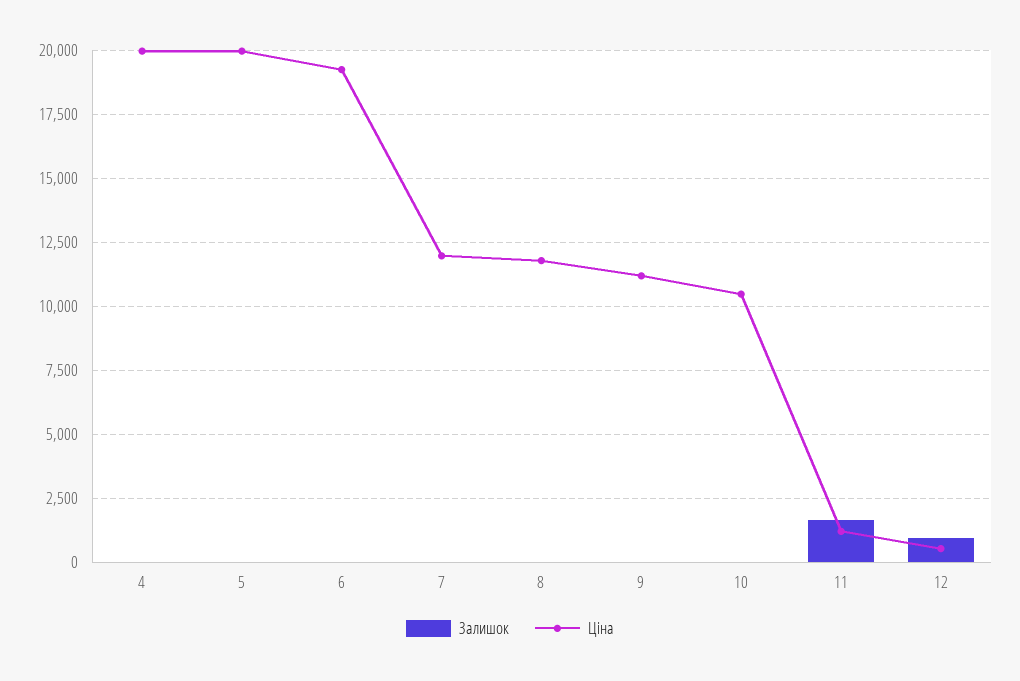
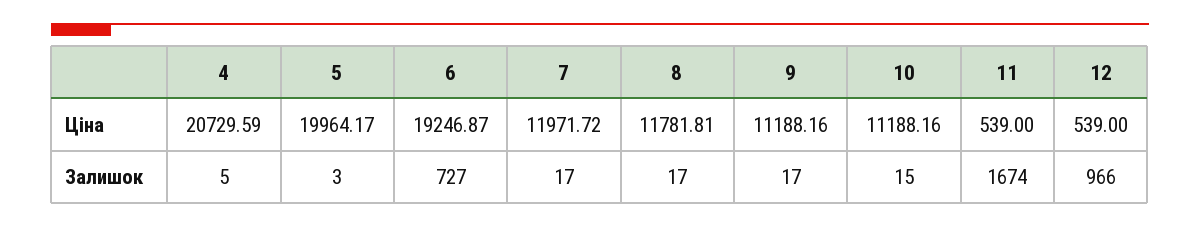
  {
    "Залишок": {
      "4": 5,
      "5": 3,
-     "6": 0,
+     "6": 727,
      "7": 17,
      "8": 17,
      "9": 17,
      "10": 15,
      "11": 1674,
      "12": 966
    },
    "Ціна": {
-     "4": 20000,
+     "4": 20729.59,
      "5": 19964.17,
      "6": 19246.87,
      "7": 11971.72,
      "8": 11781.81,
      "9": 11188.16,
-     "10": 10500,
+     "10": 11188.16,
-     "11": 1250,
+     "11": 539,
      "12": 539
    }
  }

